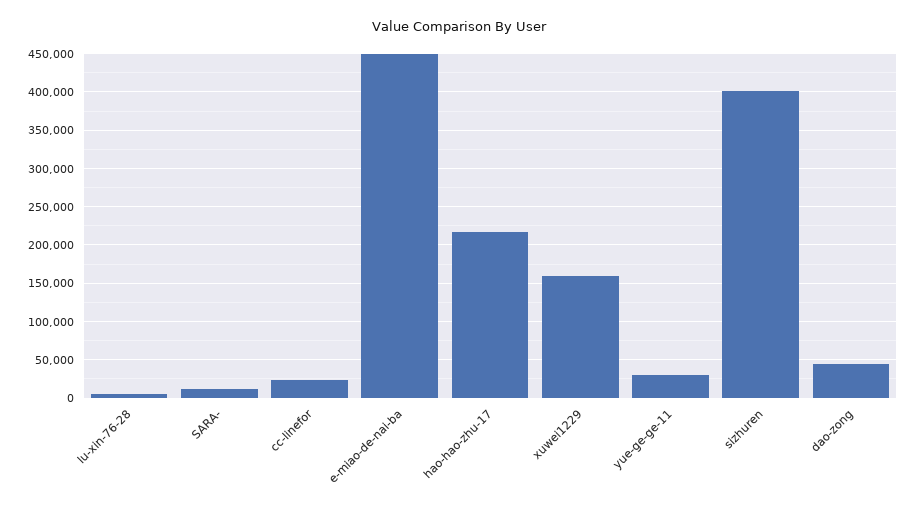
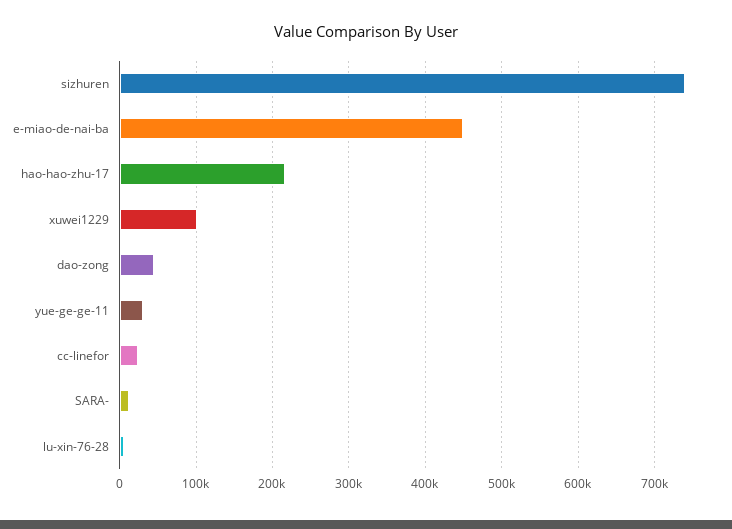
  {
    "lu-xin-76-28": 10000,
    "SARA-": 10000,
    "cc-linefor": 20000,
    "e-miao-de-nai-ba": 450000,
    "hao-hao-zhu-17": 220000,
-   "xuwei1229": 160000,
+   "xuwei1229": 100000,
    "yue-ge-ge-11": 30000,
-   "sizhuren": 400000,
+   "sizhuren": 740000,
    "dao-zong": 40000
  }

